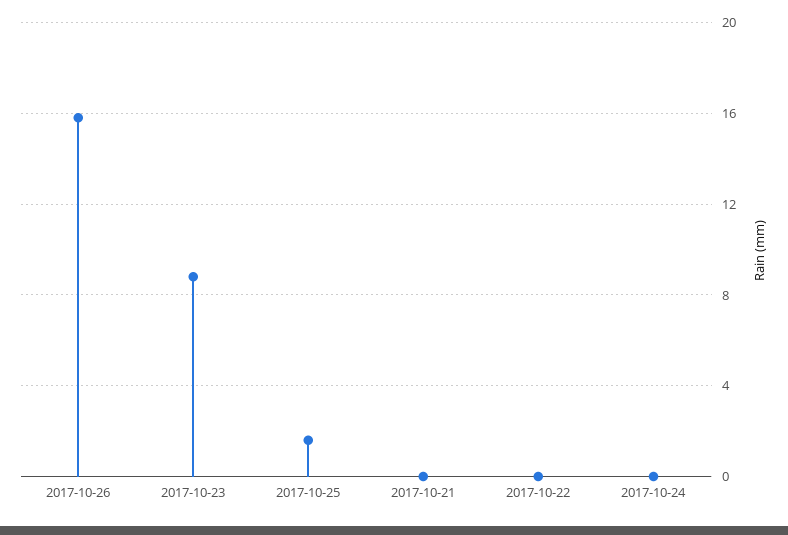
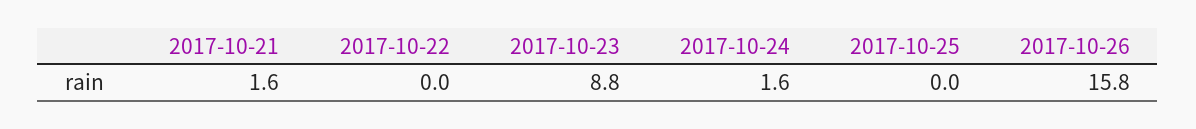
  {
    "2017-10-26": 15.8,
    "2017-10-23": 8.8,
-   "2017-10-25": 1.5,
+   "2017-10-25": 0,
-   "2017-10-21": 0,
+   "2017-10-21": 1.6,
    "2017-10-22": 0,
-   "2017-10-24": 0
+   "2017-10-24": 1.6
  }

